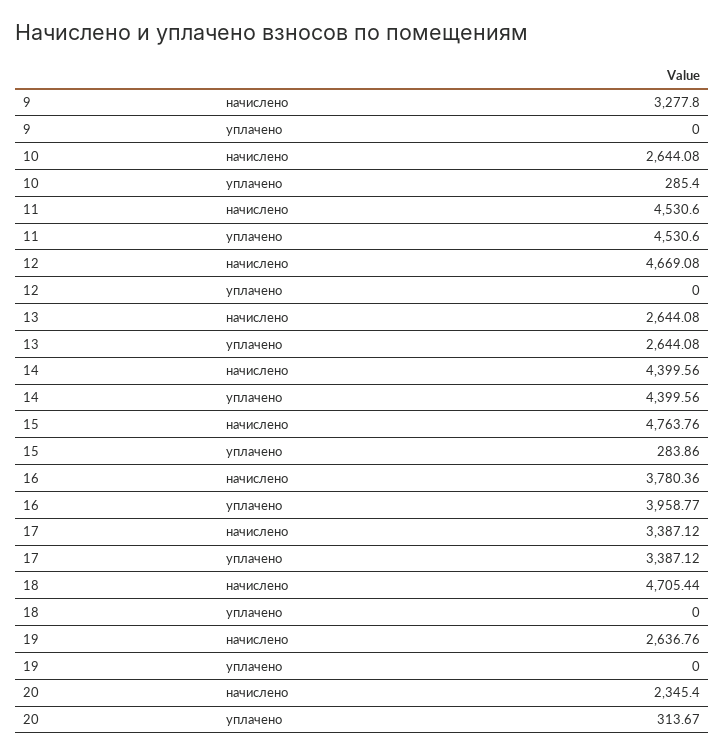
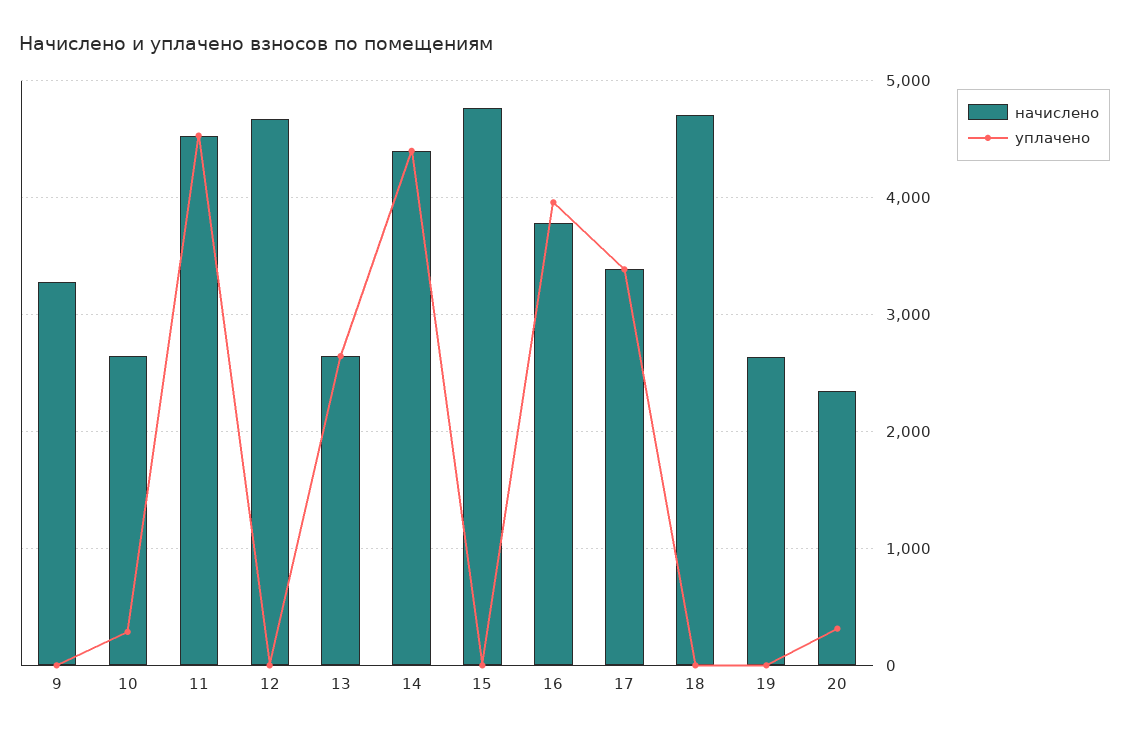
  {
    "начислено": {
      "9": 3277.8,
      "10": 2644.08,
      "11": 4530.6,
      "12": 4669.08,
      "13": 2644.08,
      "14": 4399.56,
      "15": 4763.76,
      "16": 3780.36,
      "17": 3387.12,
      "18": 4705.44,
      "19": 2636.76,
      "20": 2345.4
    },
    "уплачено": {
      "9": 0,
      "10": 285.4,
      "11": 4530.6,
      "12": 0,
      "13": 2644.08,
      "14": 4399.56,
-     "15": 283.86,
+     "15": 0,
      "16": 3958.77,
      "17": 3387.12,
      "18": 0,
      "19": 0,
      "20": 313.67
    }
  }

